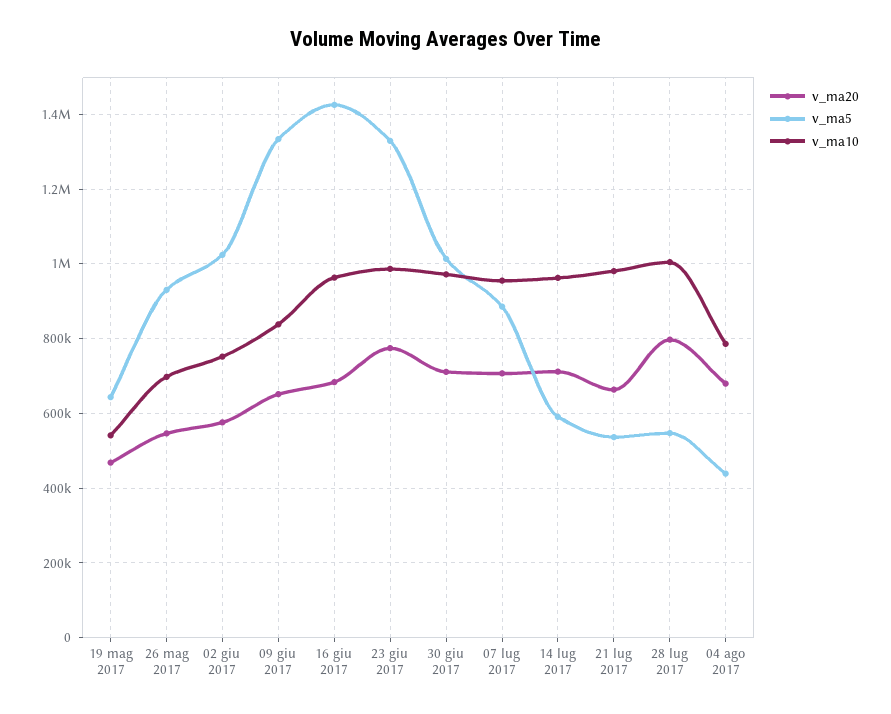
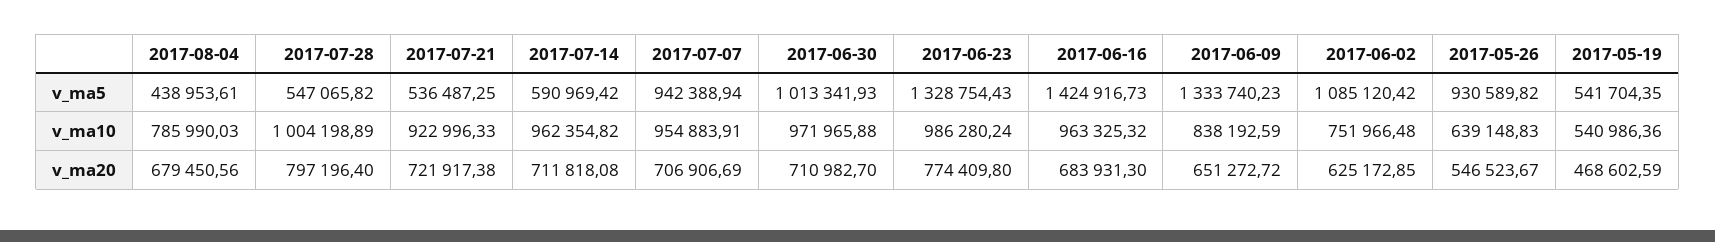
  {
    "v_ma20": {
      "19 mag 2017": 468602.59,
      "26 mag 2017": 546523.67,
-     "02 giu 2017": 580000,
+     "02 giu 2017": 625172.85,
      "09 giu 2017": 651272.72,
      "16 giu 2017": 683931.3,
      "23 giu 2017": 774409.8,
      "30 giu 2017": 710982.7,
      "07 lug 2017": 706906.69,
      "14 lug 2017": 711818.08,
-     "21 lug 2017": 660000,
+     "21 lug 2017": 721917.38,
      "28 lug 2017": 797196.4,
      "04 ago 2017": 679450.56
    },
    "v_ma5": {
-     "19 mag 2017": 640000,
+     "19 mag 2017": 541704.35,
      "26 mag 2017": 930589.82,
-     "02 giu 2017": 1020000,
+     "02 giu 2017": 1085120.42,
      "09 giu 2017": 1333740.23,
      "16 giu 2017": 1424916.73,
      "23 giu 2017": 1328754.43,
      "30 giu 2017": 1013341.93,
-     "07 lug 2017": 880000,
+     "07 lug 2017": 942388.94,
      "14 lug 2017": 590969.42,
      "21 lug 2017": 536487.25,
      "28 lug 2017": 547065.82,
      "04 ago 2017": 438953.61
    },
    "v_ma10": {
      "19 mag 2017": 540986.36,
-     "26 mag 2017": 700000,
+     "26 mag 2017": 639148.83,
      "02 giu 2017": 751966.48,
      "09 giu 2017": 838192.59,
      "16 giu 2017": 963325.32,
      "23 giu 2017": 986280.24,
      "30 giu 2017": 971965.88,
      "07 lug 2017": 954883.91,
      "14 lug 2017": 962354.82,
-     "21 lug 2017": 980000,
+     "21 lug 2017": 922996.33,
      "28 lug 2017": 1004198.89,
      "04 ago 2017": 785990.03
    }
  }

